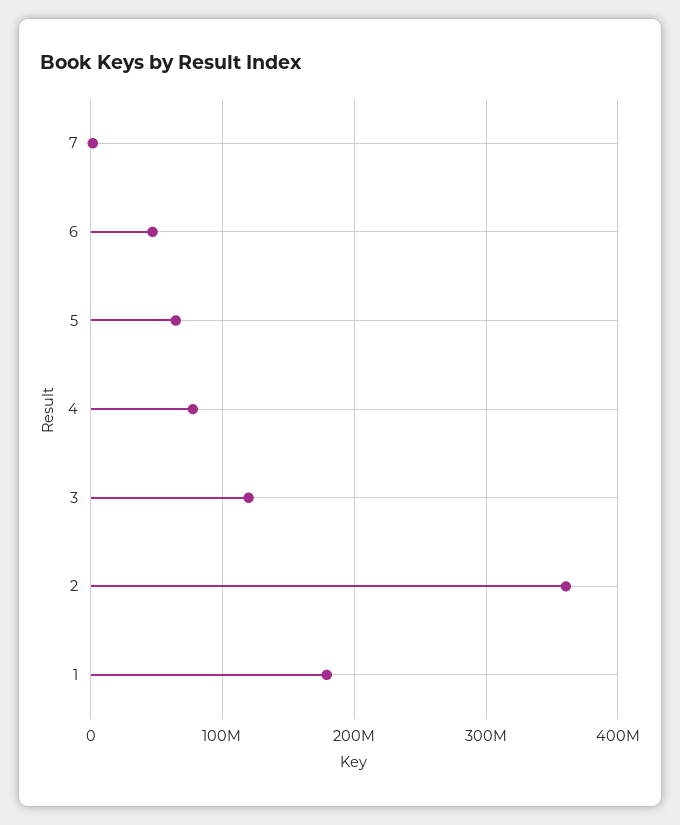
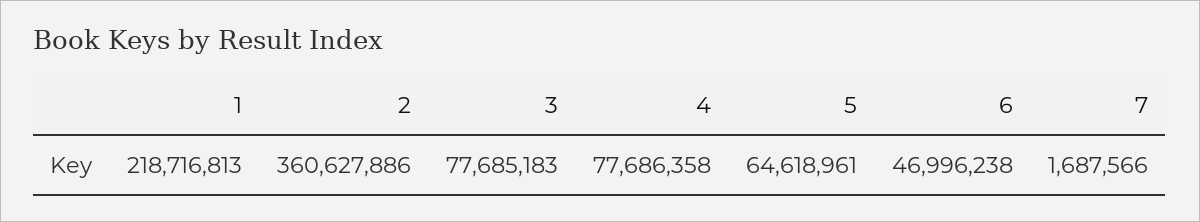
  {
    "7": 1687566,
    "6": 46996238,
    "5": 64618961,
    "4": 77686358,
-   "3": 120000000,
+   "3": 77685183,
    "2": 360627886,
-   "1": 180000000
+   "1": 218716813
  }

